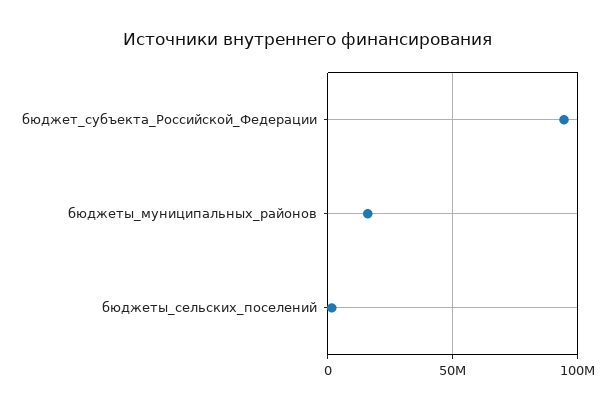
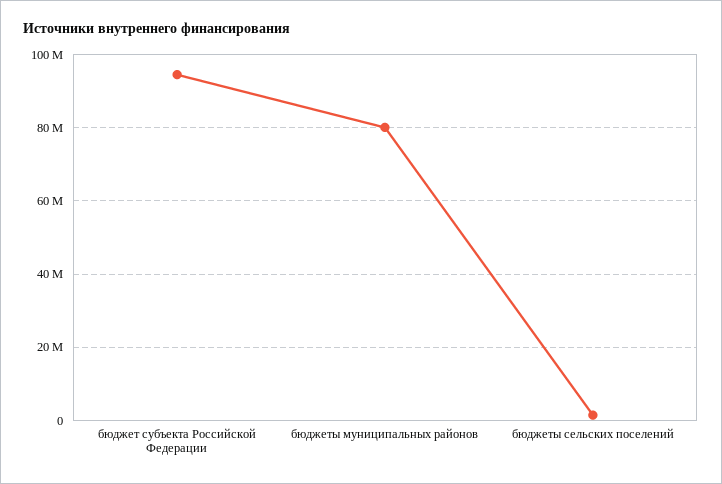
  {
    "бюджет_субъекта_Российской_Федерации": 94000000,
-   "бюджеты_муниципальных_районов": 15000000,
+   "бюджеты_муниципальных_районов": 80000000,
    "бюджеты_сельских_поселений": 2000000
  }

